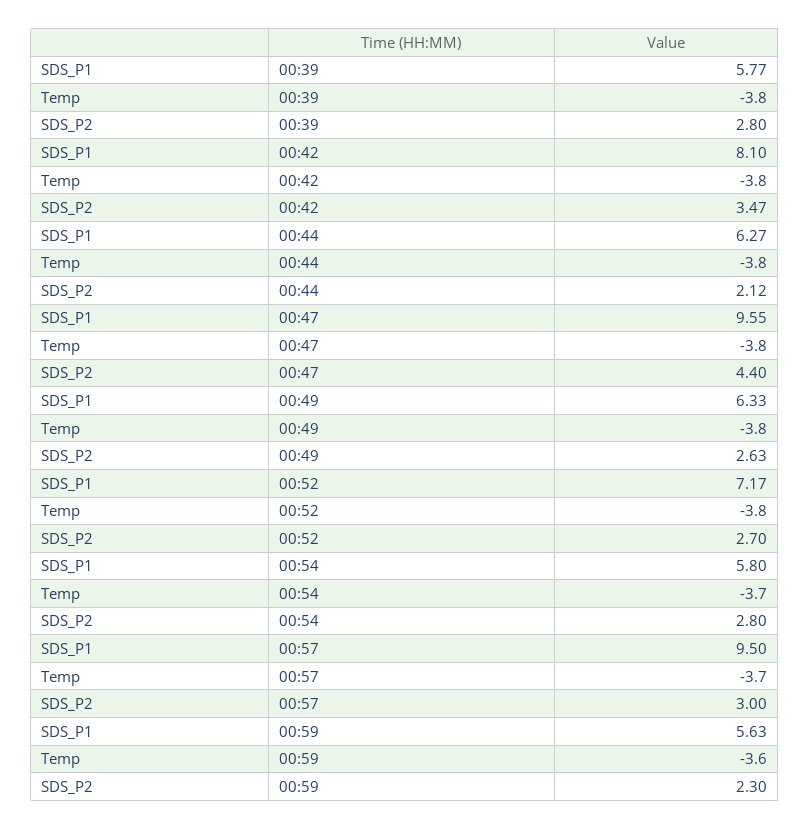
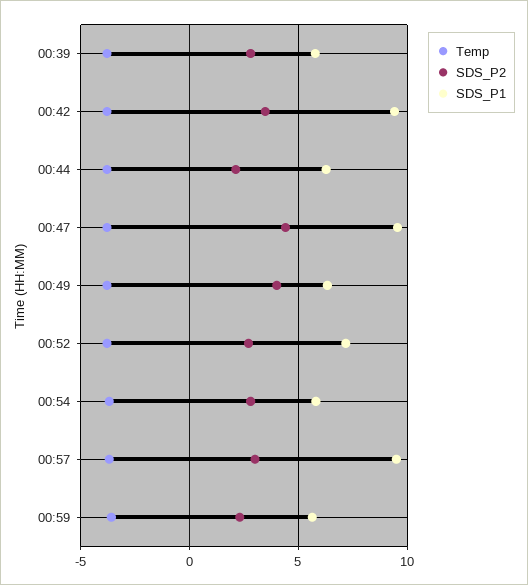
  {
    "SDS_P1": {
      "00:39": 5.77,
-     "00:42": 8.1,
+     "00:42": 9.5,
      "00:44": 6.27,
      "00:47": 9.55,
      "00:49": 6.33,
      "00:52": 7.17,
      "00:54": 5.8,
      "00:57": 9.5,
      "00:59": 5.63
    },
    "Temp": {
      "00:39": -3.8,
      "00:42": -3.8,
      "00:44": -3.8,
      "00:47": -3.8,
      "00:49": -3.8,
      "00:52": -3.8,
      "00:54": -3.7,
      "00:57": -3.7,
      "00:59": -3.6
    },
    "SDS_P2": {
      "00:39": 2.8,
      "00:42": 3.47,
      "00:44": 2.12,
      "00:47": 4.4,
-     "00:49": 2.63,
+     "00:49": 4,
      "00:52": 2.7,
      "00:54": 2.8,
      "00:57": 3,
      "00:59": 2.3
    }
  }

